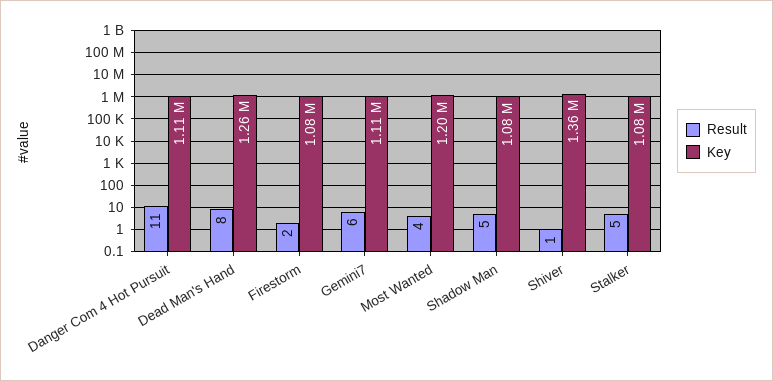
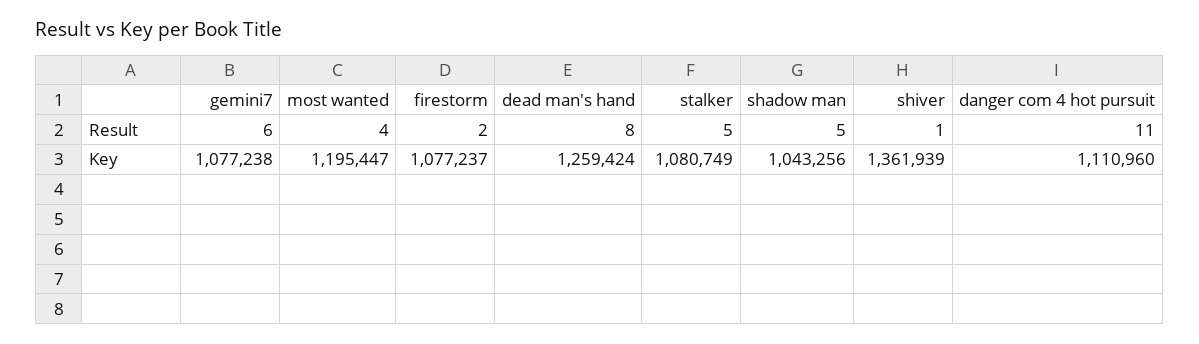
  {
    "Result": {
      "Danger Com 4 Hot Pursuit": 11,
      "Dead Man's Hand": 8,
      "Firestorm": 2,
      "Gemini7": 6,
      "Most Wanted": 4,
      "Shadow Man": 5,
      "Shiver": 1,
      "Stalker": 5
    },
    "Key": {
      "Danger Com 4 Hot Pursuit": 1110960,
      "Dead Man's Hand": 1259424,
      "Firestorm": 1077237,
-     "Gemini7": 1110000,
+     "Gemini7": 1077238,
      "Most Wanted": 1195447,
-     "Shadow Man": 1080000,
+     "Shadow Man": 1043256,
      "Shiver": 1361939,
      "Stalker": 1080749
    }
  }

